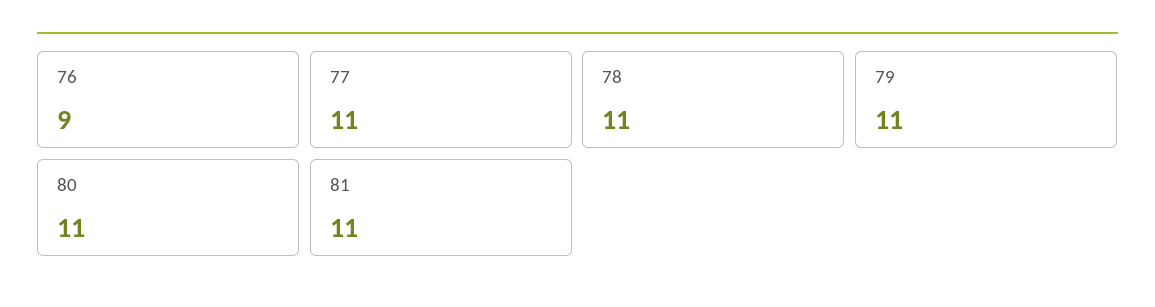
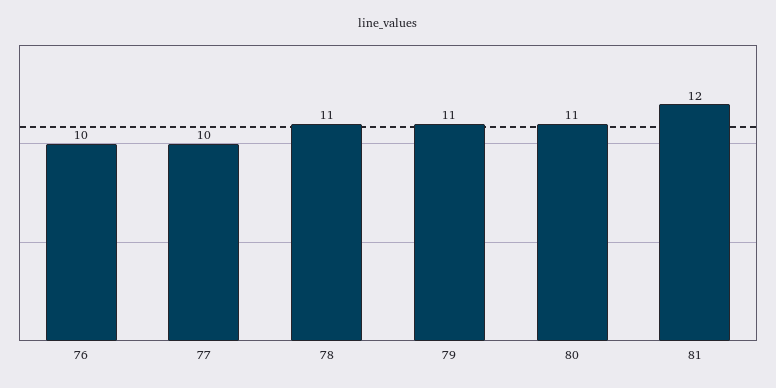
  {
-   "76": 9,
+   "76": 10,
-   "77": 11,
+   "77": 10,
    "78": 11,
    "79": 11,
    "80": 11,
-   "81": 11
+   "81": 12
  }

